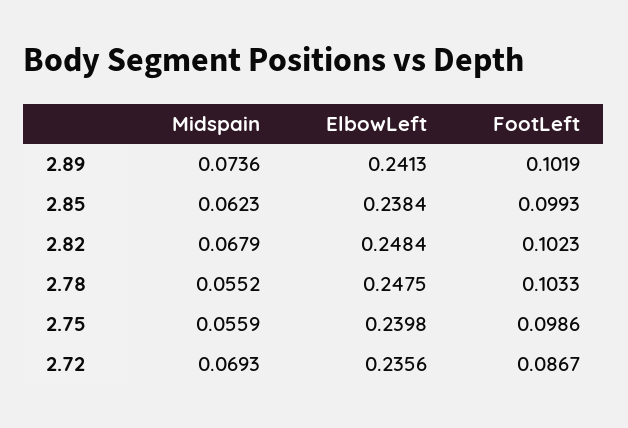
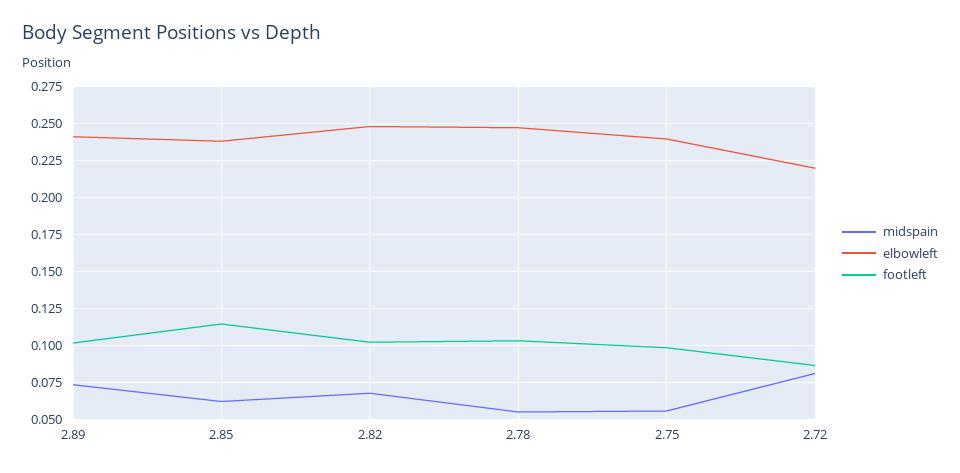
  {
    "Midspain": {
      "2.89": 0.0736,
      "2.85": 0.0623,
      "2.82": 0.0679,
      "2.78": 0.0552,
      "2.75": 0.0559,
-     "2.72": 0.0693
+     "2.72": 0.08
    },
    "ElbowLeft": {
      "2.89": 0.2413,
      "2.85": 0.2384,
      "2.82": 0.2484,
      "2.78": 0.2475,
      "2.75": 0.2398,
-     "2.72": 0.2356
+     "2.72": 0.22
    },
    "FootLeft": {
      "2.89": 0.1019,
-     "2.85": 0.0993,
+     "2.85": 0.115,
      "2.82": 0.1023,
      "2.78": 0.1033,
      "2.75": 0.0986,
      "2.72": 0.0867
    }
  }

